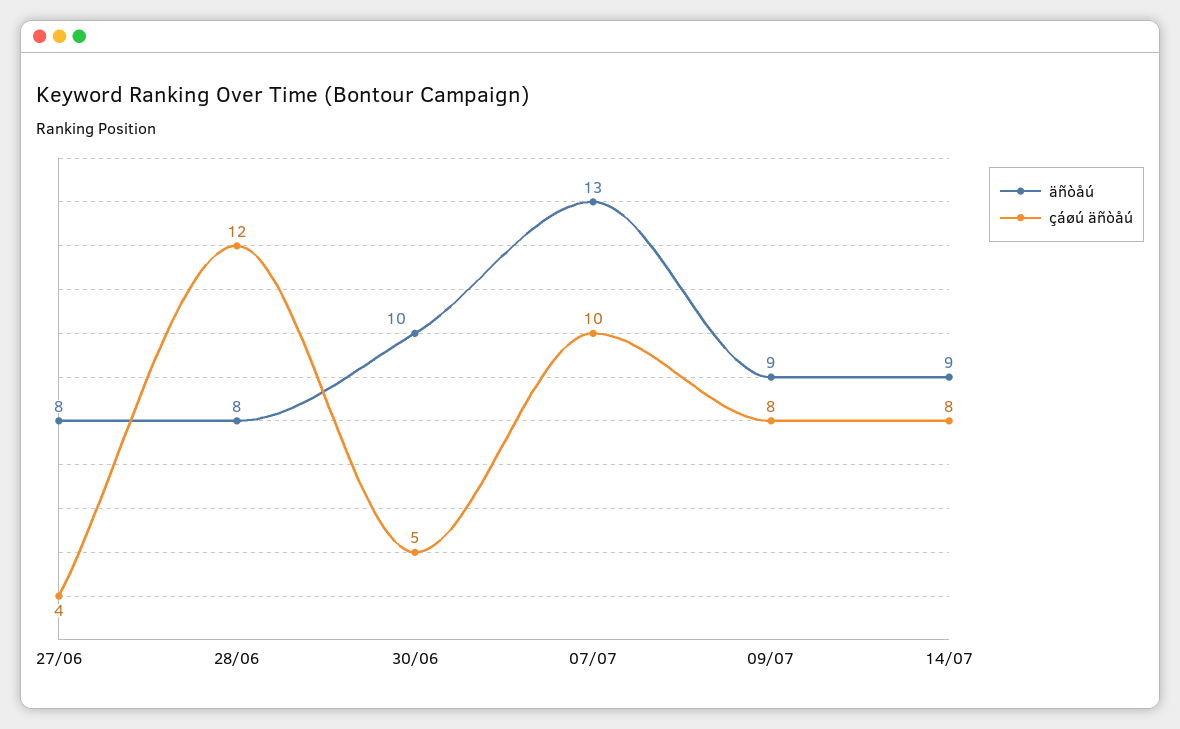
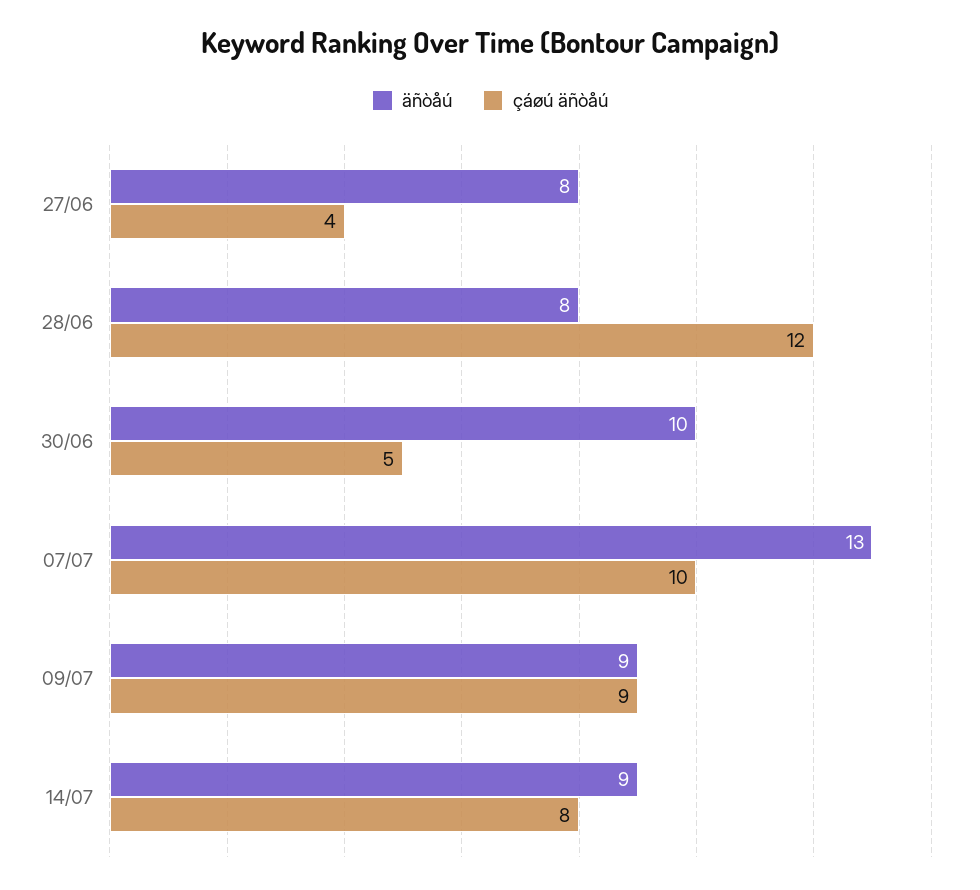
  {
    "äñòåú": {
      "27/06": 8,
      "28/06": 8,
      "30/06": 10,
      "07/07": 13,
      "09/07": 9,
      "14/07": 9
    },
    "çáøú äñòåú": {
      "27/06": 4,
      "28/06": 12,
      "30/06": 5,
      "07/07": 10,
-     "09/07": 8,
+     "09/07": 9,
      "14/07": 8
    }
  }

